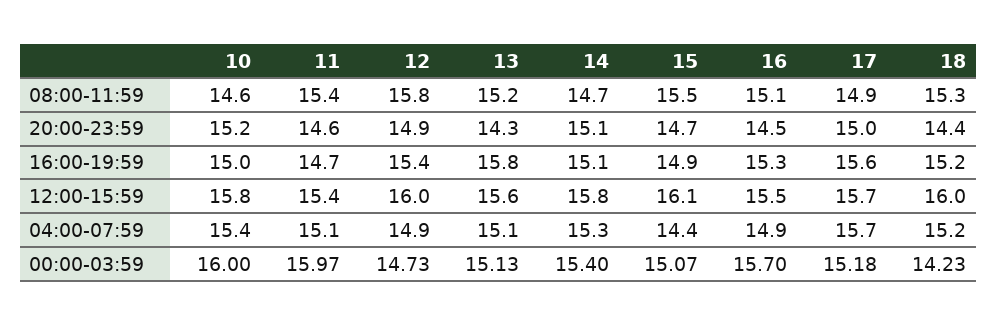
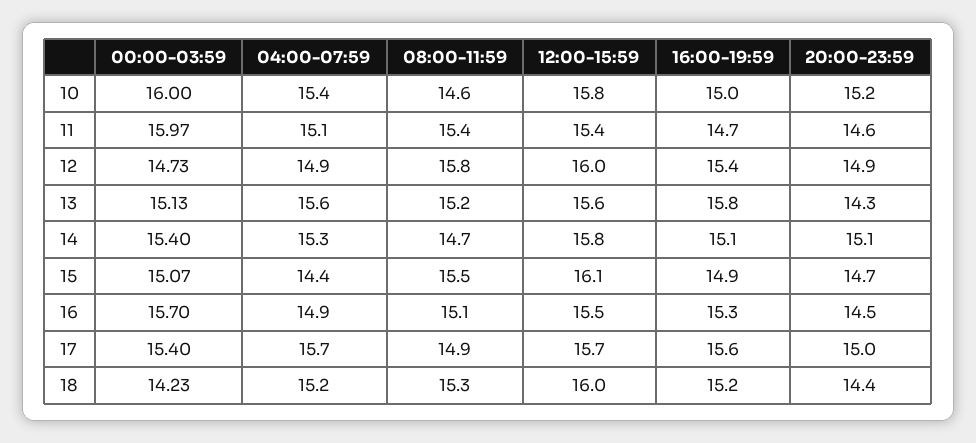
  {
    "10": {
      "08:00-11:59": 14.6,
      "20:00-23:59": 15.2,
      "16:00-19:59": 15,
      "12:00-15:59": 15.8,
      "04:00-07:59": 15.4,
      "00:00-03:59": 16
    },
    "11": {
      "08:00-11:59": 15.4,
      "20:00-23:59": 14.6,
      "16:00-19:59": 14.7,
      "12:00-15:59": 15.4,
      "04:00-07:59": 15.1,
      "00:00-03:59": 15.97
    },
    "12": {
      "08:00-11:59": 15.8,
      "20:00-23:59": 14.9,
      "16:00-19:59": 15.4,
      "12:00-15:59": 16,
      "04:00-07:59": 14.9,
      "00:00-03:59": 14.73
    },
    "13": {
      "08:00-11:59": 15.2,
      "20:00-23:59": 14.3,
      "16:00-19:59": 15.8,
      "12:00-15:59": 15.6,
-     "04:00-07:59": 15.1,
+     "04:00-07:59": 15.6,
      "00:00-03:59": 15.13
    },
    "14": {
      "08:00-11:59": 14.7,
      "20:00-23:59": 15.1,
      "16:00-19:59": 15.1,
      "12:00-15:59": 15.8,
      "04:00-07:59": 15.3,
      "00:00-03:59": 15.4
    },
    "15": {
      "08:00-11:59": 15.5,
      "20:00-23:59": 14.7,
      "16:00-19:59": 14.9,
      "12:00-15:59": 16.1,
      "04:00-07:59": 14.4,
      "00:00-03:59": 15.07
    },
    "16": {
      "08:00-11:59": 15.1,
      "20:00-23:59": 14.5,
      "16:00-19:59": 15.3,
      "12:00-15:59": 15.5,
      "04:00-07:59": 14.9,
      "00:00-03:59": 15.7
    },
    "17": {
      "08:00-11:59": 14.9,
      "20:00-23:59": 15,
      "16:00-19:59": 15.6,
      "12:00-15:59": 15.7,
      "04:00-07:59": 15.7,
-     "00:00-03:59": 15.18
+     "00:00-03:59": 15.4
    },
    "18": {
      "08:00-11:59": 15.3,
      "20:00-23:59": 14.4,
      "16:00-19:59": 15.2,
      "12:00-15:59": 16,
      "04:00-07:59": 15.2,
      "00:00-03:59": 14.23
    }
  }

